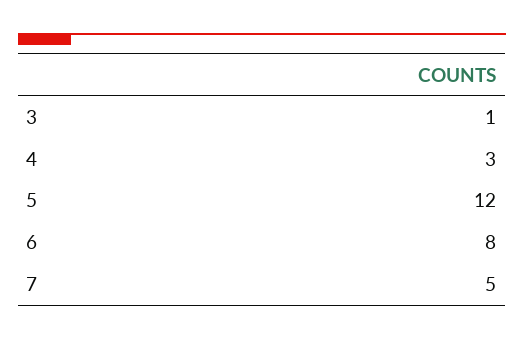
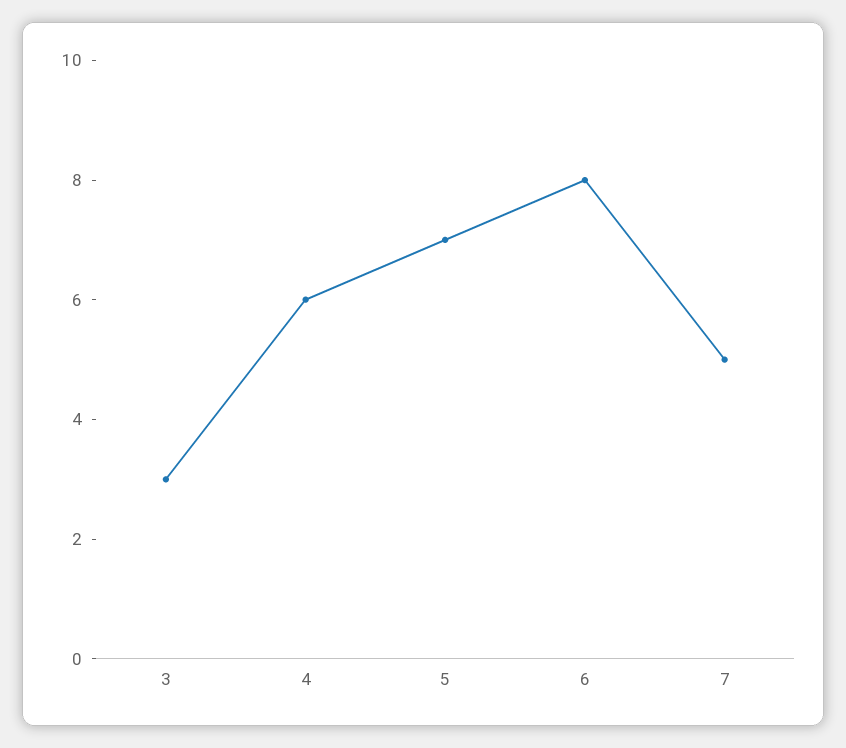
  {
-   "3": 1,
+   "3": 3,
-   "4": 3,
+   "4": 6,
-   "5": 12,
+   "5": 7,
    "6": 8,
    "7": 5
  }

